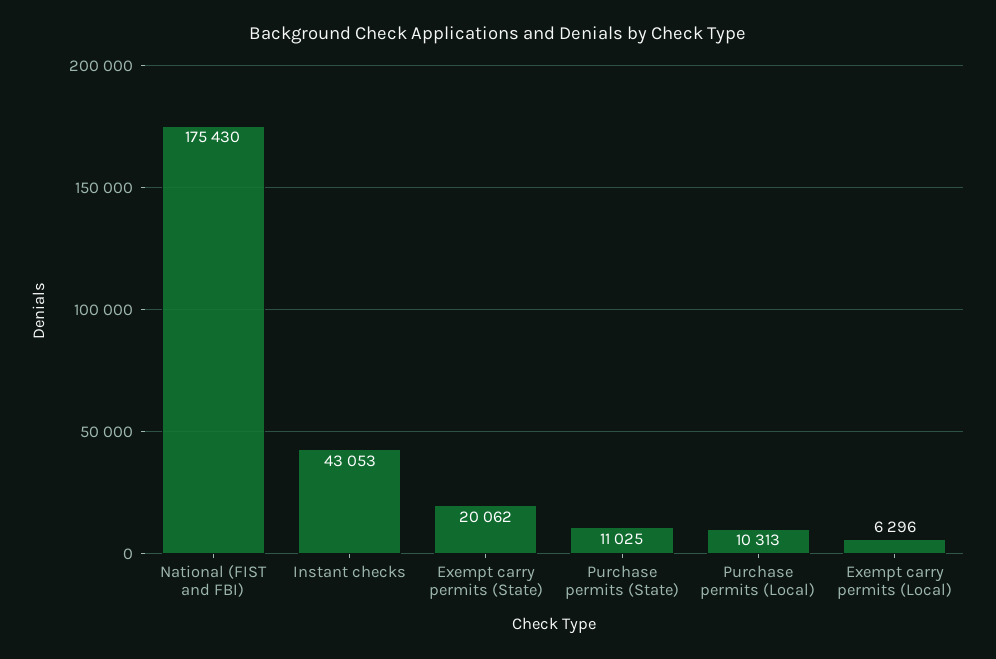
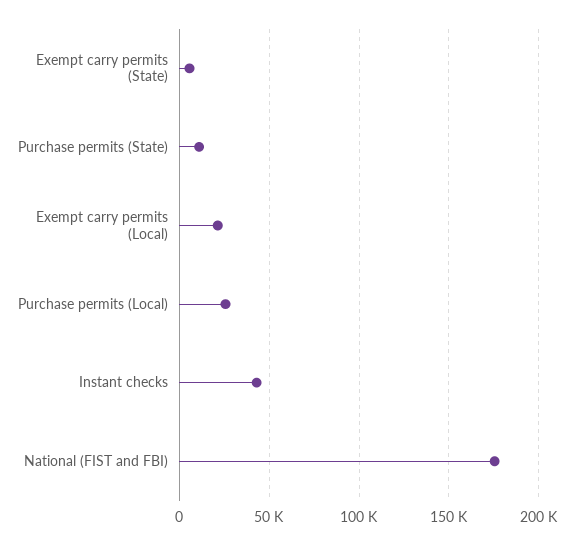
  {
    "National (FIST and FBI)": 175430,
    "Instant checks": 43053,
-   "Exempt carry permits (State)": 20062,
+   "Exempt carry permits (State)": 5000,
    "Purchase permits (State)": 11025,
-   "Purchase permits (Local)": 10313,
+   "Purchase permits (Local)": 25000,
-   "Exempt carry permits (Local)": 6296
+   "Exempt carry permits (Local)": 20000
  }

